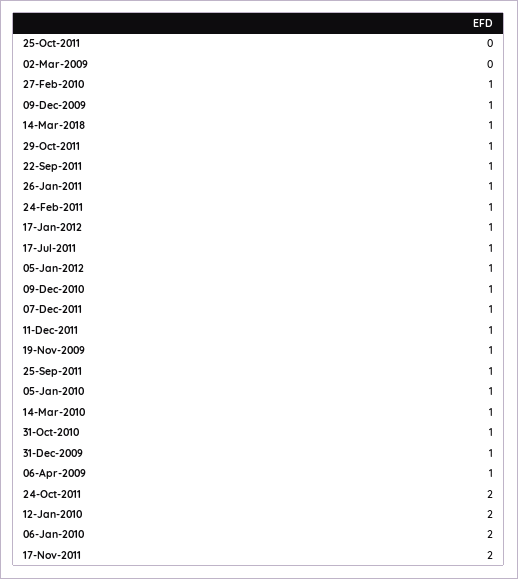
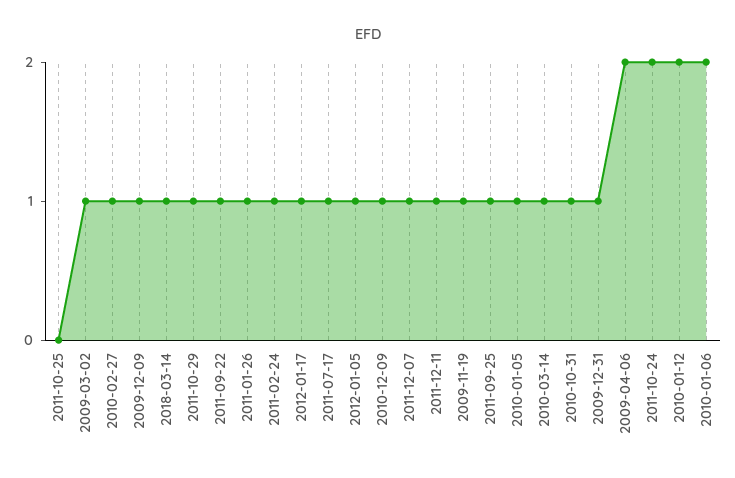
  {
    "25-Oct-2011": 0,
-   "02-Mar-2009": 0,
+   "02-Mar-2009": 1,
    "27-Feb-2010": 1,
    "09-Dec-2009": 1,
    "14-Mar-2018": 1,
    "29-Oct-2011": 1,
    "22-Sep-2011": 1,
    "26-Jan-2011": 1,
    "24-Feb-2011": 1,
    "17-Jan-2012": 1,
    "17-Jul-2011": 1,
    "05-Jan-2012": 1,
    "09-Dec-2010": 1,
    "07-Dec-2011": 1,
    "11-Dec-2011": 1,
    "19-Nov-2009": 1,
    "25-Sep-2011": 1,
    "05-Jan-2010": 1,
    "14-Mar-2010": 1,
    "31-Oct-2010": 1,
    "31-Dec-2009": 1,
-   "06-Apr-2009": 1,
+   "06-Apr-2009": 2,
    "24-Oct-2011": 2,
    "12-Jan-2010": 2,
-   "06-Jan-2010": 2,
+   "06-Jan-2010": 2
-   "17-Nov-2011": 2
  }

